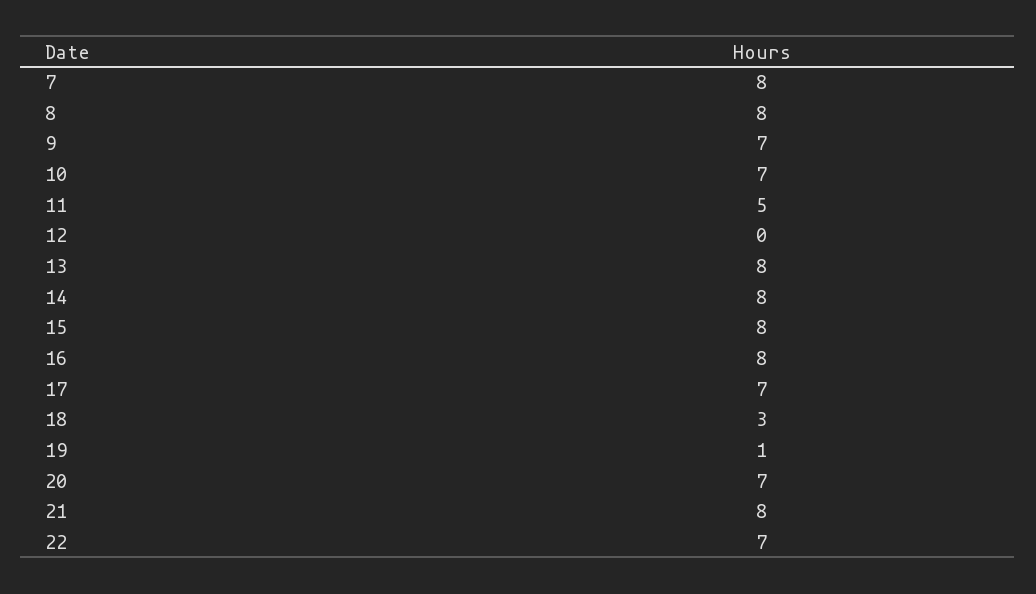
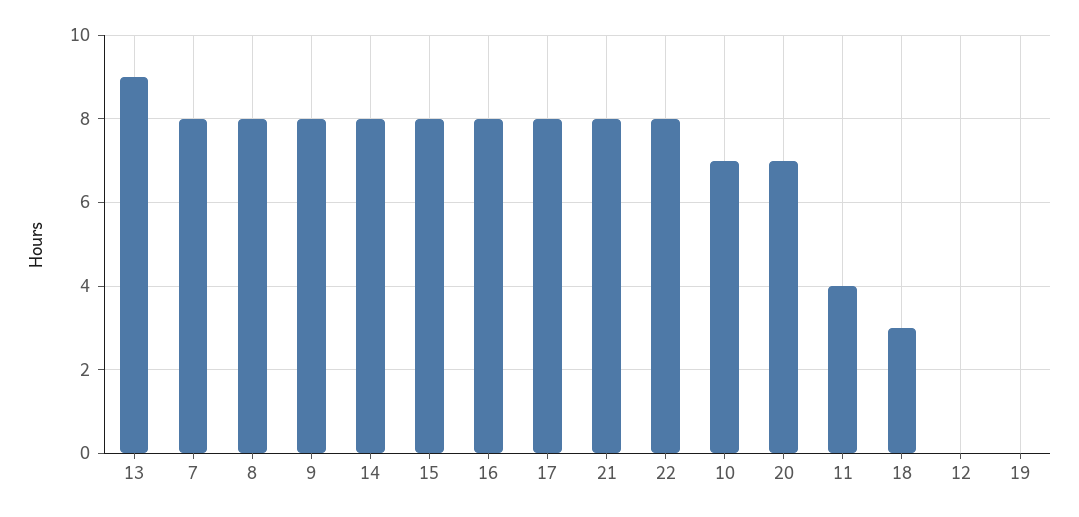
  {
    "7": 8,
    "8": 8,
-   "9": 7,
+   "9": 8,
    "10": 7,
-   "11": 5,
+   "11": 4,
    "12": 0,
-   "13": 8,
+   "13": 9,
    "14": 8,
    "15": 8,
    "16": 8,
-   "17": 7,
+   "17": 8,
    "18": 3,
-   "19": 1,
+   "19": 0,
    "20": 7,
    "21": 8,
-   "22": 7
+   "22": 8
  }

